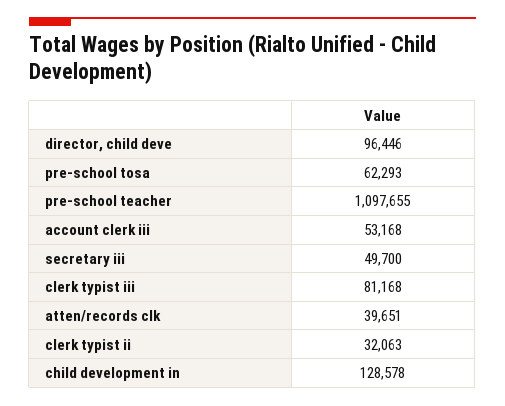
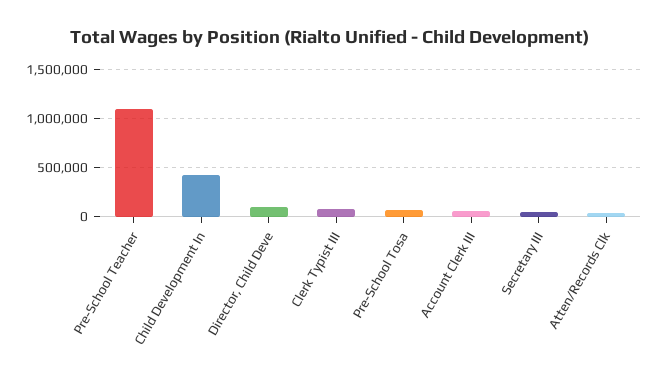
  {
    "director, child deve": 96446,
    "pre-school tosa": 62293,
    "pre-school teacher": 1097655,
    "account clerk iii": 53168,
    "secretary iii": 49700,
    "clerk typist iii": 81168,
    "atten/records clk": 39651,
-   "clerk typist ii": 32063,
-   "child development in": 128578
+   "child development in": 400000
  }

